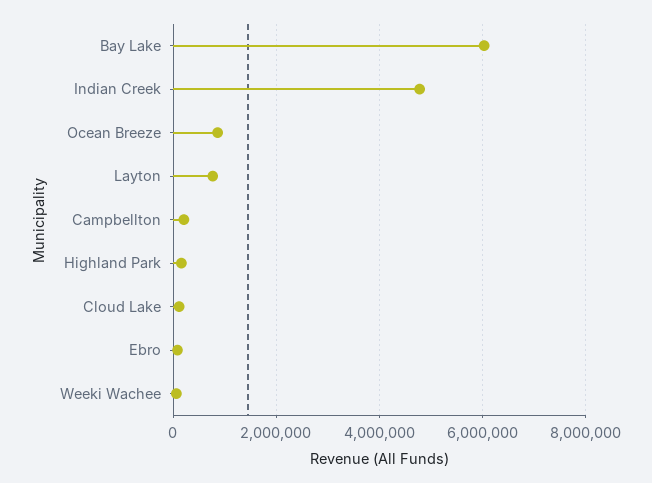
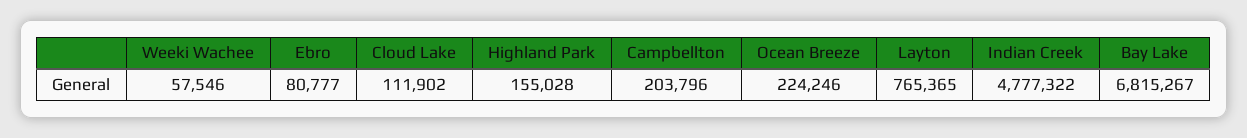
  {
-   "Bay Lake": 6000000,
+   "Bay Lake": 6815267,
    "Indian Creek": 4777322,
-   "Ocean Breeze": 800000,
+   "Ocean Breeze": 224246,
    "Layton": 765365,
    "Campbellton": 203796,
    "Highland Park": 155028,
    "Cloud Lake": 111902,
    "Ebro": 80777,
    "Weeki Wachee": 57546
  }

